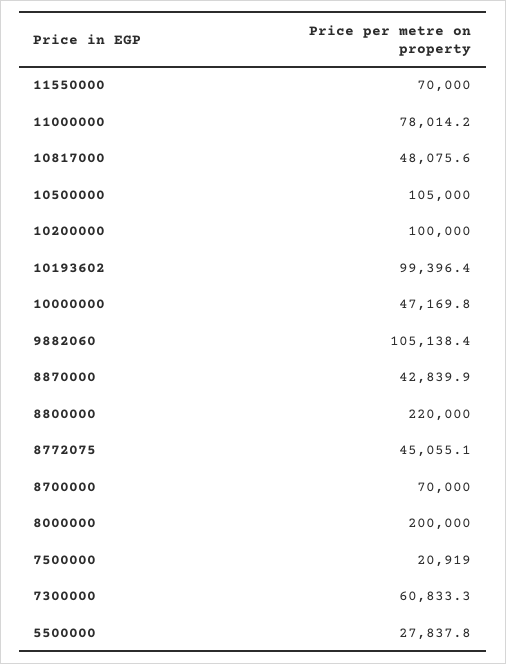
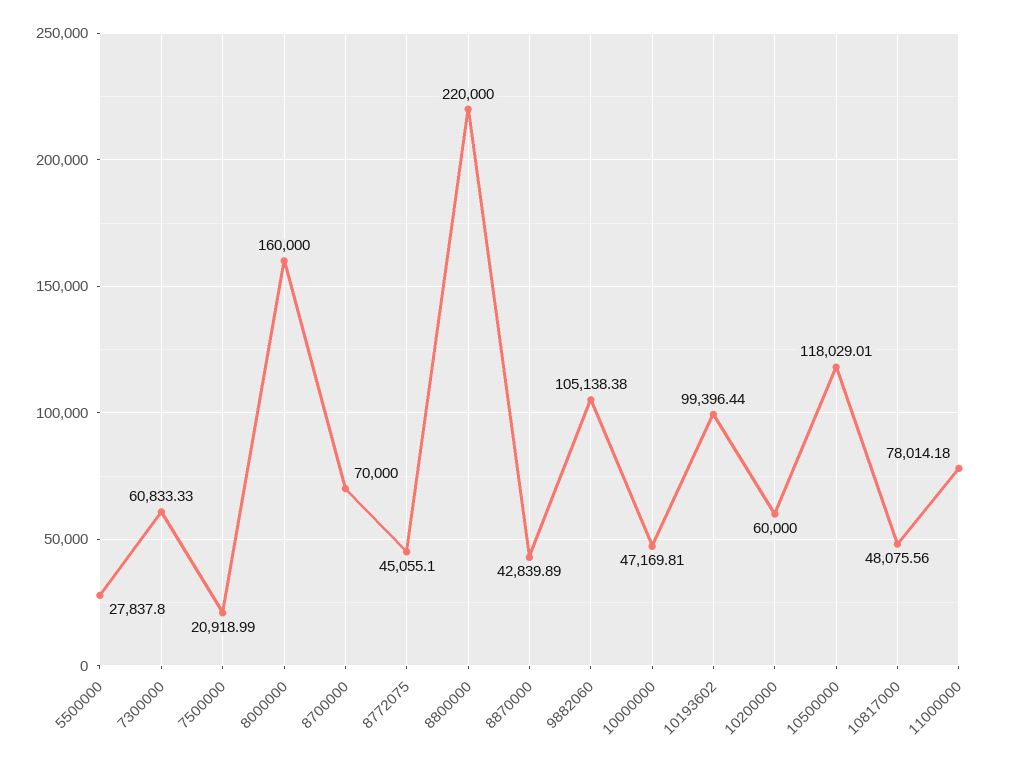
  {
-   "11550000": 70000,
    "11000000": 78014.18,
    "10817000": 48075.56,
-   "10500000": 105000,
+   "10500000": 118029.01,
-   "10200000": 100000,
+   "10200000": 60000,
    "10193602": 99396.44,
    "10000000": 47169.81,
    "9882060": 105138.38,
    "8870000": 42839.89,
    "8800000": 220000,
    "8772075": 45055.1,
    "8700000": 70000,
-   "8000000": 200000,
+   "8000000": 160000,
    "7500000": 20918.99,
    "7300000": 60833.33,
    "5500000": 27837.8
  }

